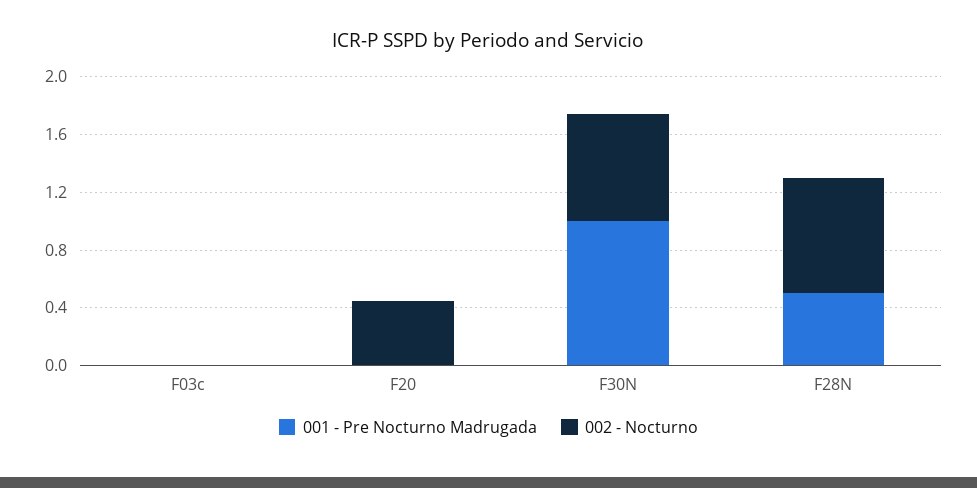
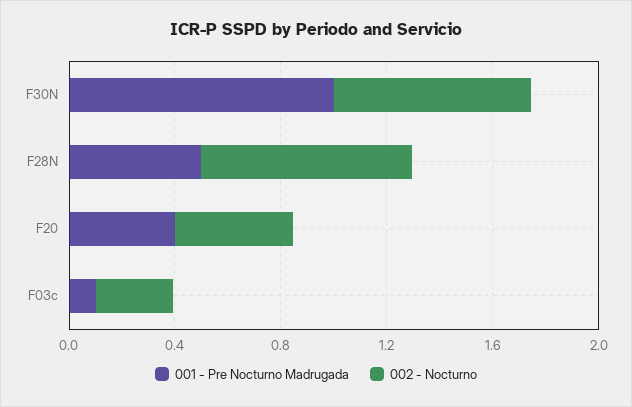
  {
    "001 - Pre Nocturno Madrugada": {
-     "F03c": 0,
+     "F03c": 0.1,
-     "F20": 0,
+     "F20": 0.4,
      "F30N": 1,
      "F28N": 0.5
    },
    "002 - Nocturno": {
-     "F03c": 0,
+     "F03c": 0.3,
      "F20": 0.4,
      "F30N": 0.7,
      "F28N": 0.8
    }
  }

